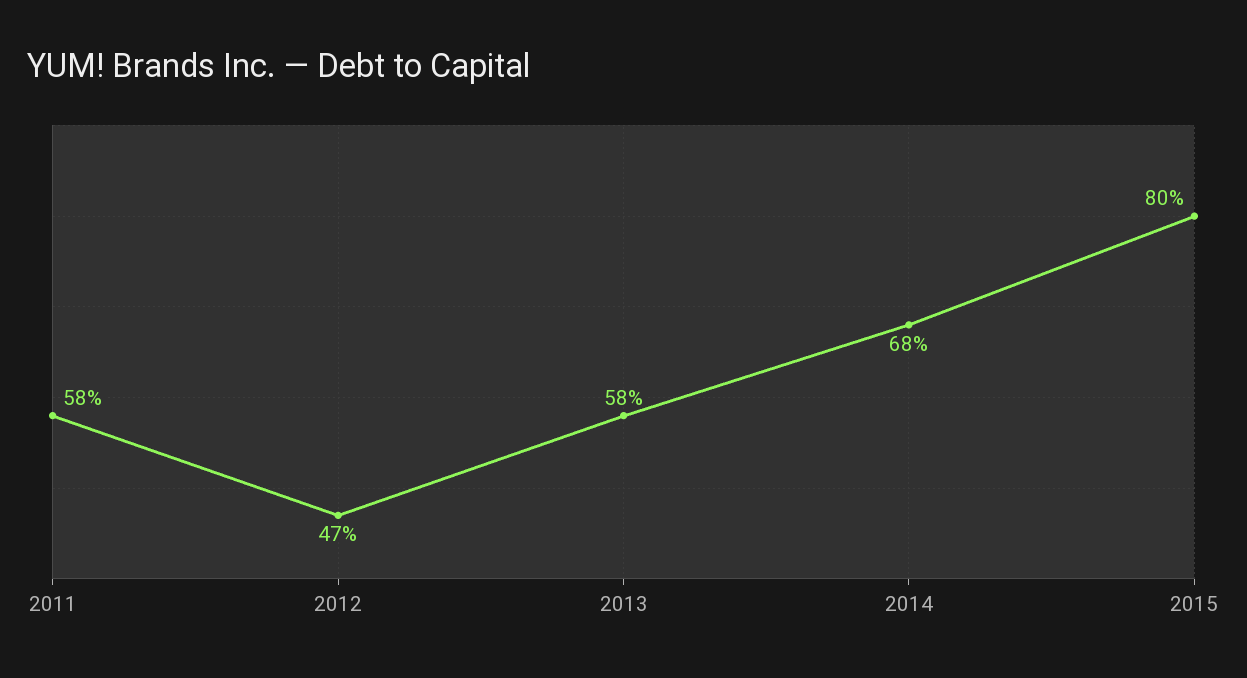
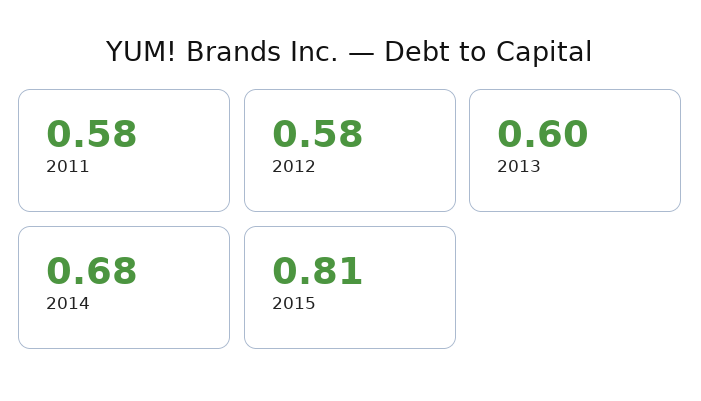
  {
    "2011": 0.58,
-   "2012": 0.47,
+   "2012": 0.58,
-   "2013": 0.58,
+   "2013": 0.6,
    "2014": 0.68,
-   "2015": 0.8
+   "2015": 0.81
  }

